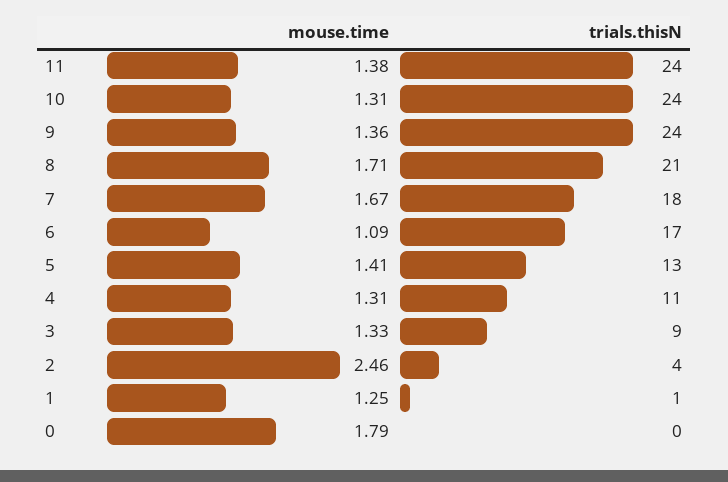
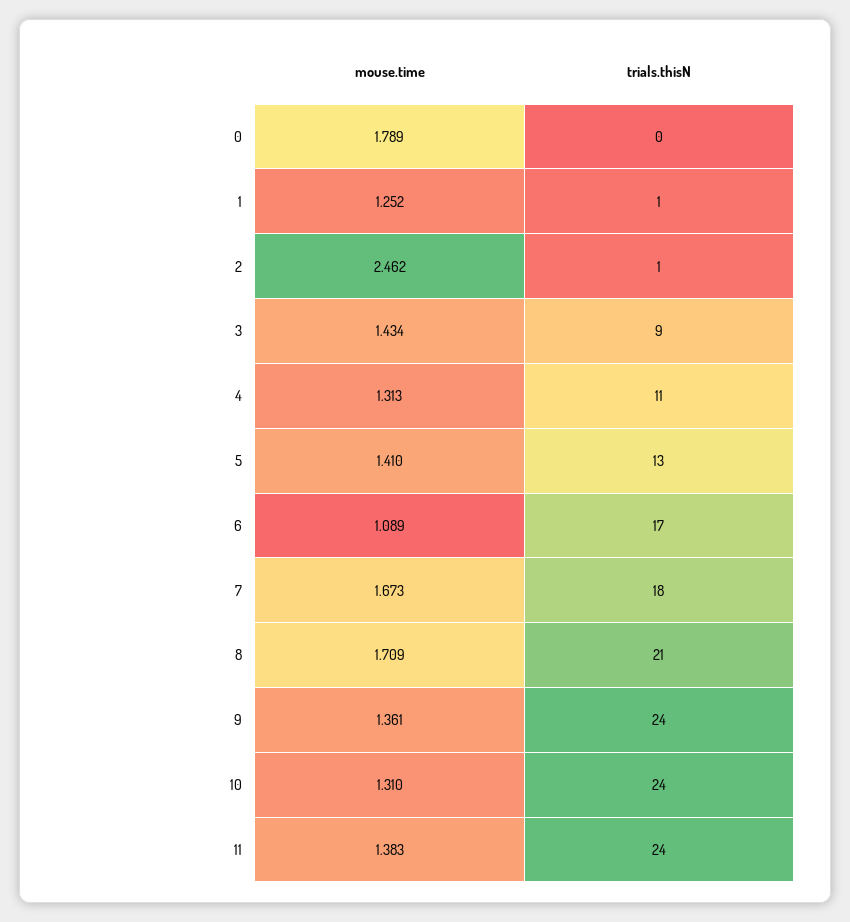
  {
    "mouse.time": {
      "11": 1.383,
      "10": 1.31,
      "9": 1.361,
      "8": 1.709,
      "7": 1.673,
      "6": 1.089,
      "5": 1.41,
      "4": 1.313,
-     "3": 1.33,
+     "3": 1.434,
      "2": 2.462,
      "1": 1.252,
      "0": 1.789
    },
    "trials.thisN": {
      "11": 24,
      "10": 24,
      "9": 24,
      "8": 21,
      "7": 18,
      "6": 17,
      "5": 13,
      "4": 11,
      "3": 9,
-     "2": 4,
+     "2": 1,
      "1": 1,
      "0": 0
    }
  }

